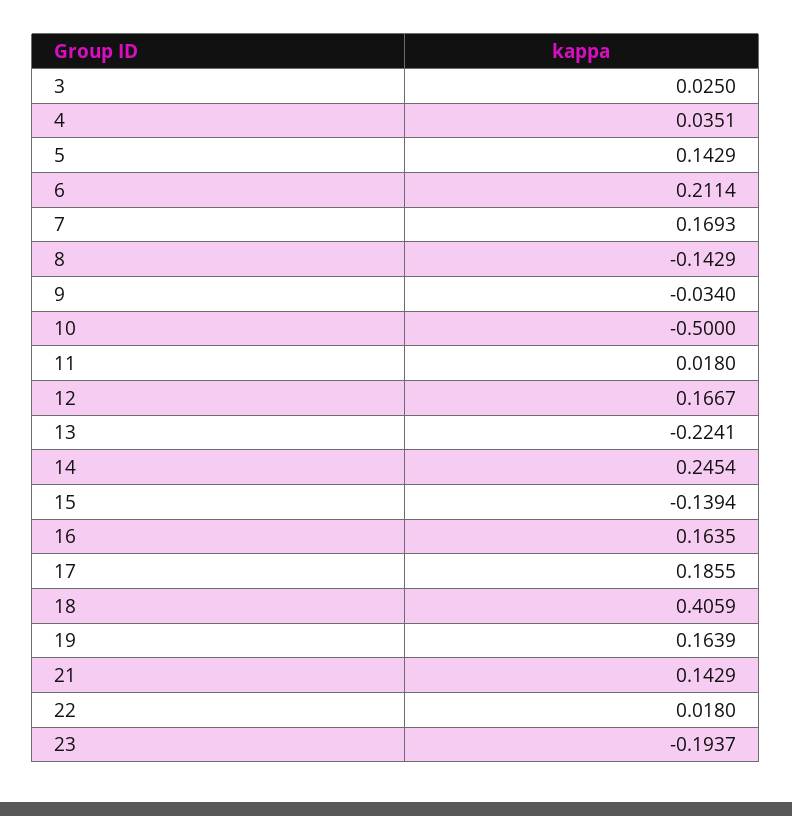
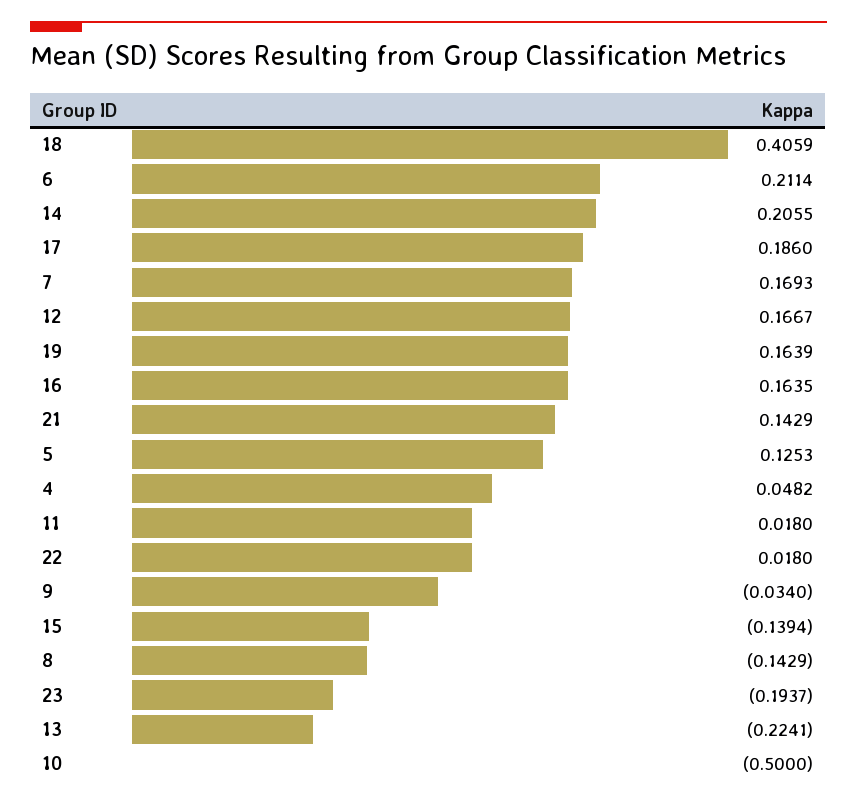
  {
-   "3": 0.025,
-   "4": 0.0351,
+   "4": 0.0482,
-   "5": 0.1429,
+   "5": 0.1253,
    "6": 0.2114,
    "7": 0.1693,
    "8": -0.1429,
    "9": -0.034,
    "10": -0.5,
    "11": 0.018,
    "12": 0.1667,
    "13": -0.2241,
-   "14": 0.2454,
+   "14": 0.2055,
    "15": -0.1394,
    "16": 0.1635,
-   "17": 0.1855,
+   "17": 0.186,
    "18": 0.4059,
    "19": 0.1639,
    "21": 0.1429,
    "22": 0.018,
    "23": -0.1937
  }

